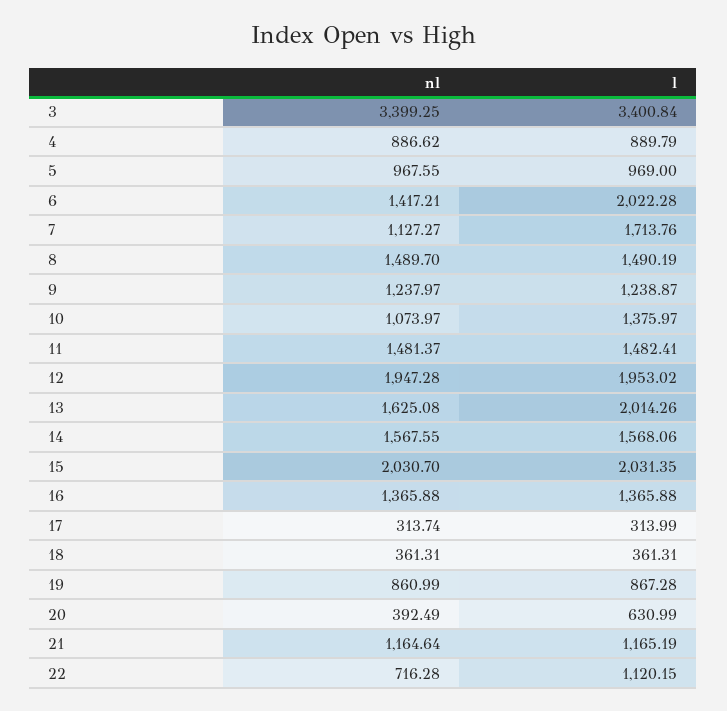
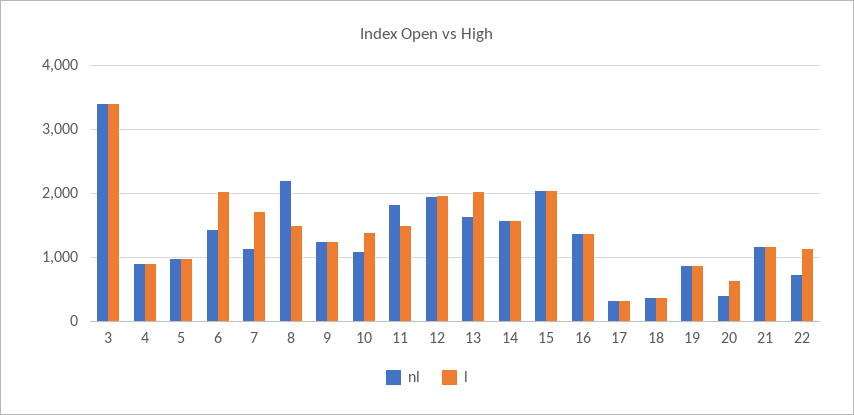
  {
    "nl": {
      "3": 3399.25,
      "4": 886.62,
      "5": 967.55,
      "6": 1417.21,
      "7": 1127.27,
-     "8": 1489.7,
+     "8": 2200,
      "9": 1237.97,
      "10": 1073.97,
-     "11": 1481.37,
+     "11": 1800,
      "12": 1947.28,
      "13": 1625.08,
      "14": 1567.55,
      "15": 2030.7,
      "16": 1365.88,
      "17": 313.74,
      "18": 361.31,
      "19": 860.99,
      "20": 392.49,
      "21": 1164.64,
      "22": 716.28
    },
    "l": {
      "3": 3400.84,
      "4": 889.79,
      "5": 969,
      "6": 2022.28,
      "7": 1713.76,
      "8": 1490.19,
      "9": 1238.87,
      "10": 1375.97,
      "11": 1482.41,
      "12": 1953.02,
      "13": 2014.26,
      "14": 1568.06,
      "15": 2031.35,
      "16": 1365.88,
      "17": 313.99,
      "18": 361.31,
      "19": 867.28,
      "20": 630.99,
      "21": 1165.19,
      "22": 1120.15
    }
  }

